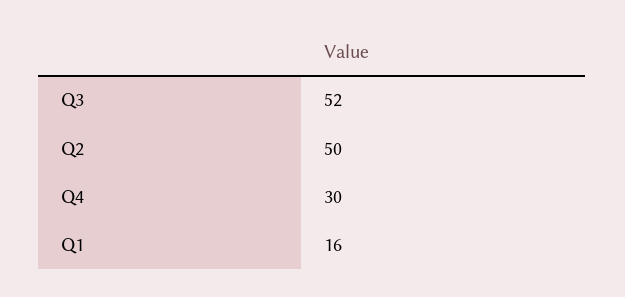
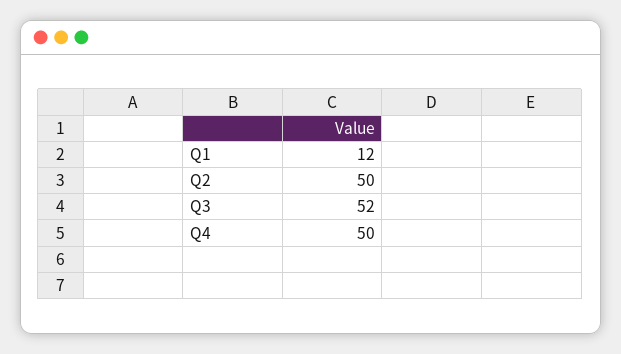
  {
    "Q3": 52,
    "Q2": 50,
-   "Q4": 30,
+   "Q4": 50,
-   "Q1": 16
+   "Q1": 12
  }

